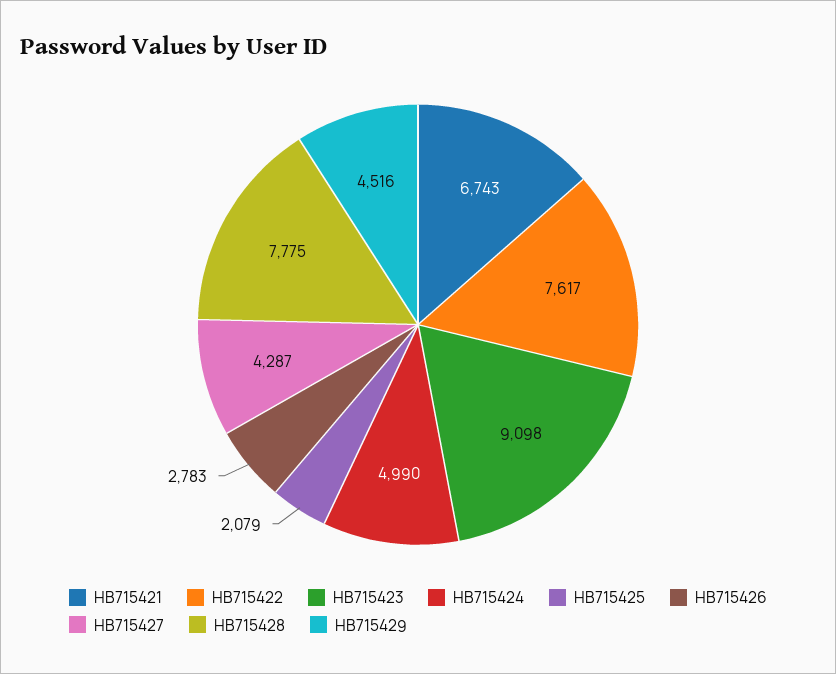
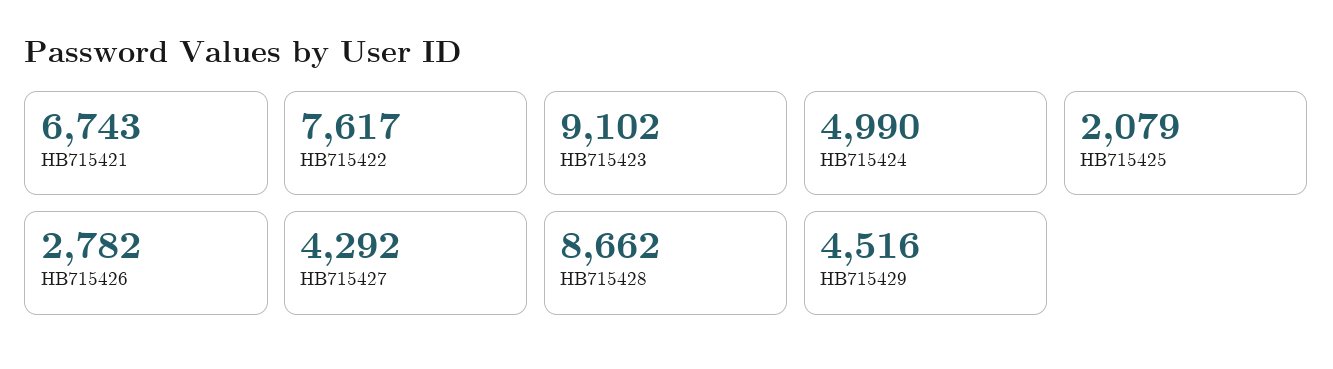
  {
    "HB715421": 6743,
    "HB715422": 7617,
-   "HB715423": 9098,
+   "HB715423": 9102,
    "HB715424": 4990,
    "HB715425": 2079,
-   "HB715426": 2783,
+   "HB715426": 2782,
-   "HB715427": 4287,
+   "HB715427": 4292,
-   "HB715428": 7775,
+   "HB715428": 8662,
    "HB715429": 4516
  }

